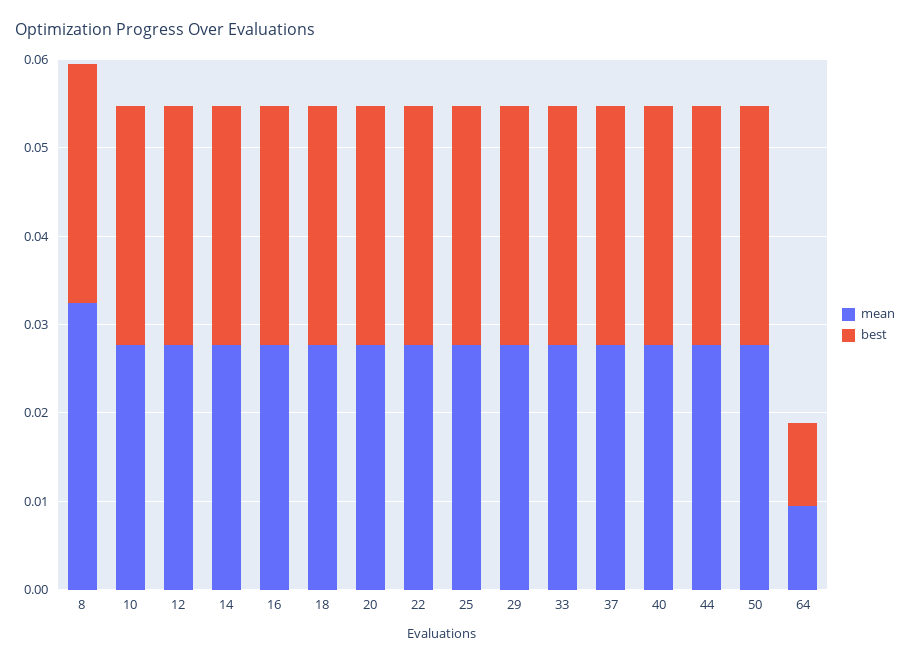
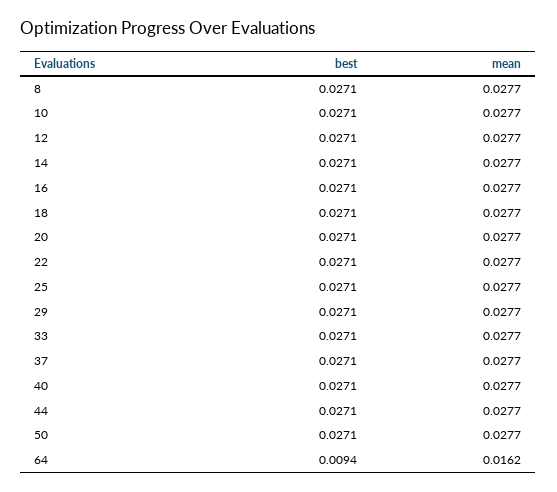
  {
    "mean": {
-     "8": 0.032,
+     "8": 0.0277,
      "10": 0.0277,
      "12": 0.0277,
      "14": 0.0277,
      "16": 0.0277,
      "18": 0.0277,
      "20": 0.0277,
      "22": 0.0277,
      "25": 0.0277,
      "29": 0.0277,
      "33": 0.0277,
      "37": 0.0277,
      "40": 0.0277,
      "44": 0.0277,
      "50": 0.0277,
-     "64": 0.01
+     "64": 0.0162
    },
    "best": {
      "8": 0.0271,
      "10": 0.0271,
      "12": 0.0271,
      "14": 0.0271,
      "16": 0.0271,
      "18": 0.0271,
      "20": 0.0271,
      "22": 0.0271,
      "25": 0.0271,
      "29": 0.0271,
      "33": 0.0271,
      "37": 0.0271,
      "40": 0.0271,
      "44": 0.0271,
      "50": 0.0271,
      "64": 0.0094
    }
  }

